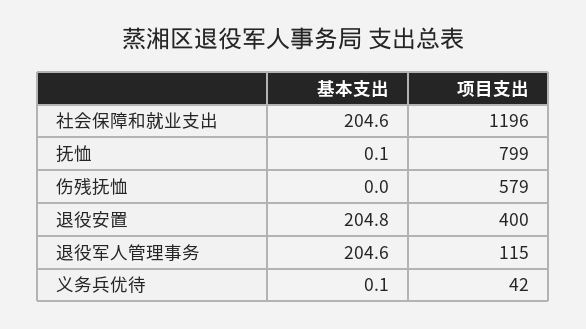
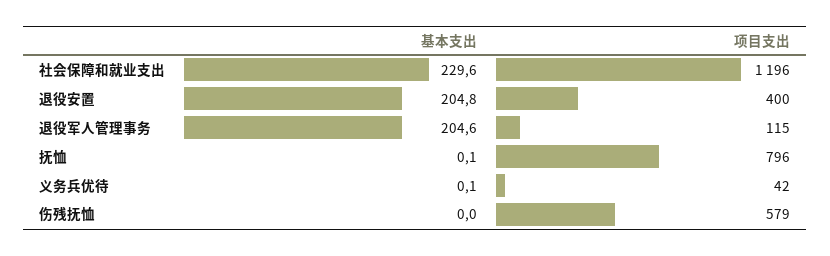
  {
    "基本支出": {
-     "社会保障和就业支出": 204.6,
+     "社会保障和就业支出": 229.6,
      "抚恤": 0.1,
      "伤残抚恤": 0,
      "退役安置": 204.8,
      "退役军人管理事务": 204.6,
      "义务兵优待": 0.1
    },
    "项目支出": {
      "社会保障和就业支出": 1196,
-     "抚恤": 799,
+     "抚恤": 796,
      "伤残抚恤": 579,
      "退役安置": 400,
      "退役军人管理事务": 115,
      "义务兵优待": 42
    }
  }

